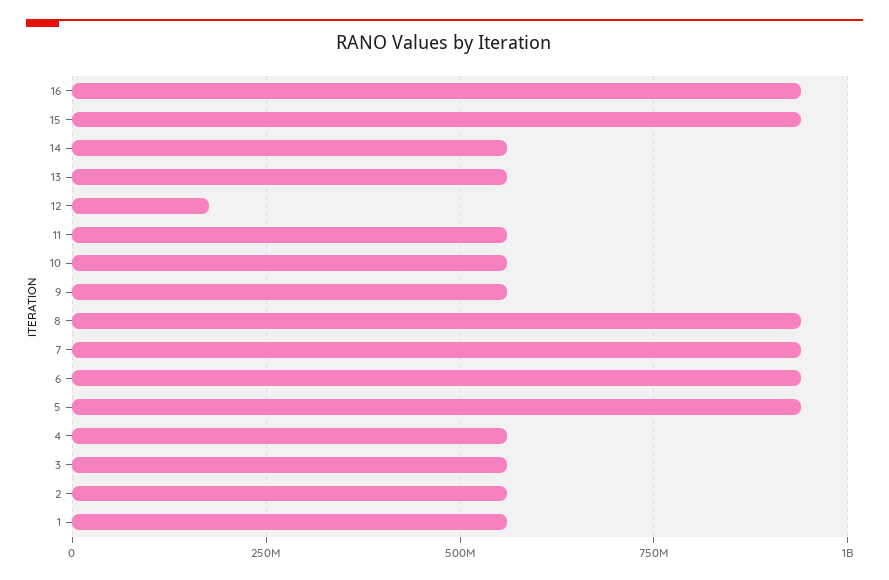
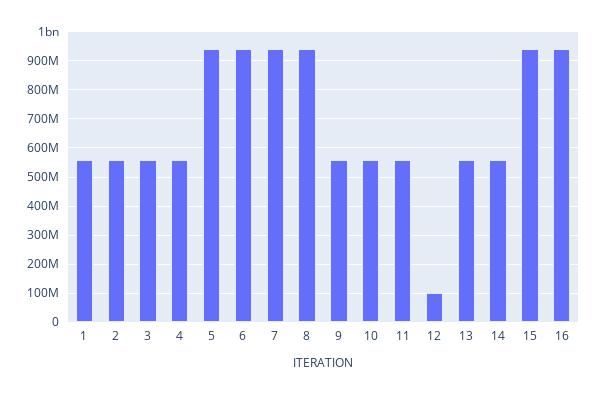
  {
    "16": 950000000,
    "15": 950000000,
    "14": 550000000,
    "13": 550000000,
-   "12": 175000000,
+   "12": 100000000,
    "11": 550000000,
    "10": 550000000,
    "9": 550000000,
    "8": 950000000,
    "7": 950000000,
    "6": 950000000,
    "5": 950000000,
    "4": 550000000,
    "3": 550000000,
    "2": 550000000,
    "1": 550000000
  }

